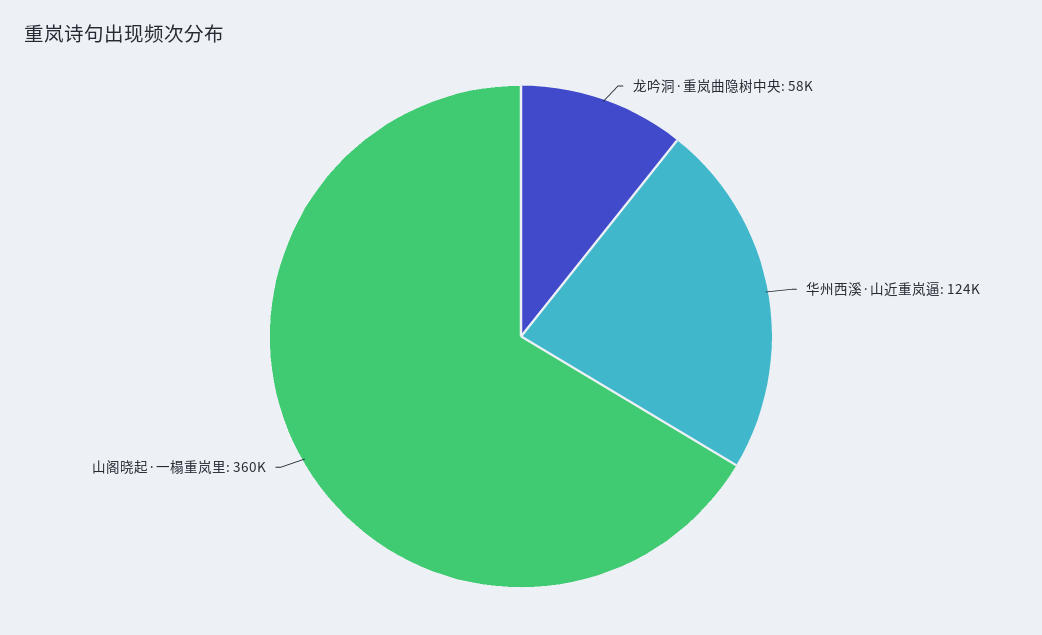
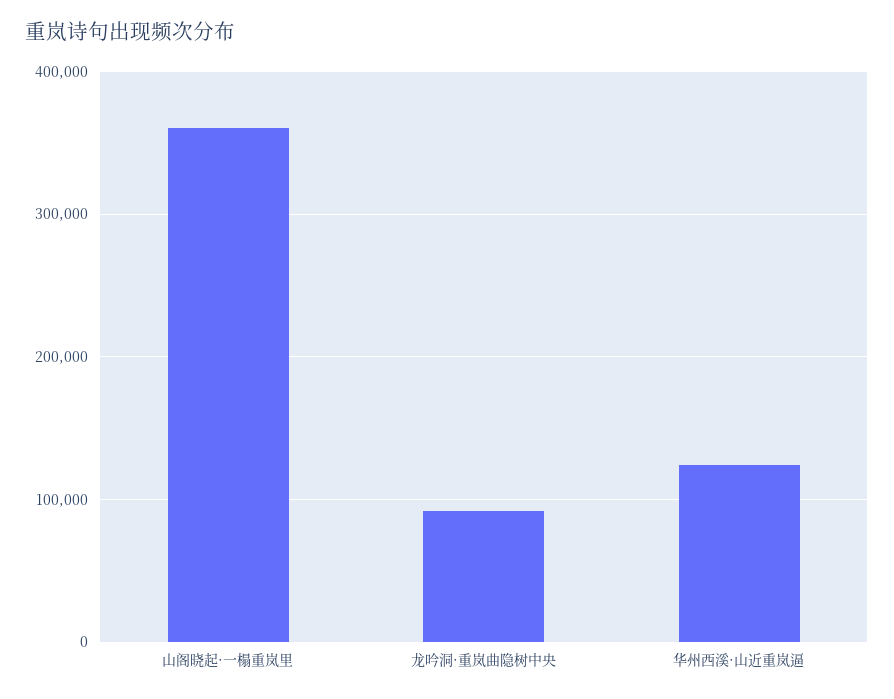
  {
-   "龙吟洞·重岚曲隐树中央": 58000,
+   "龙吟洞·重岚曲隐树中央": 90000,
    "华州西溪·山近重岚逼": 124000,
    "山阁晓起·一榻重岚里": 360000
  }

